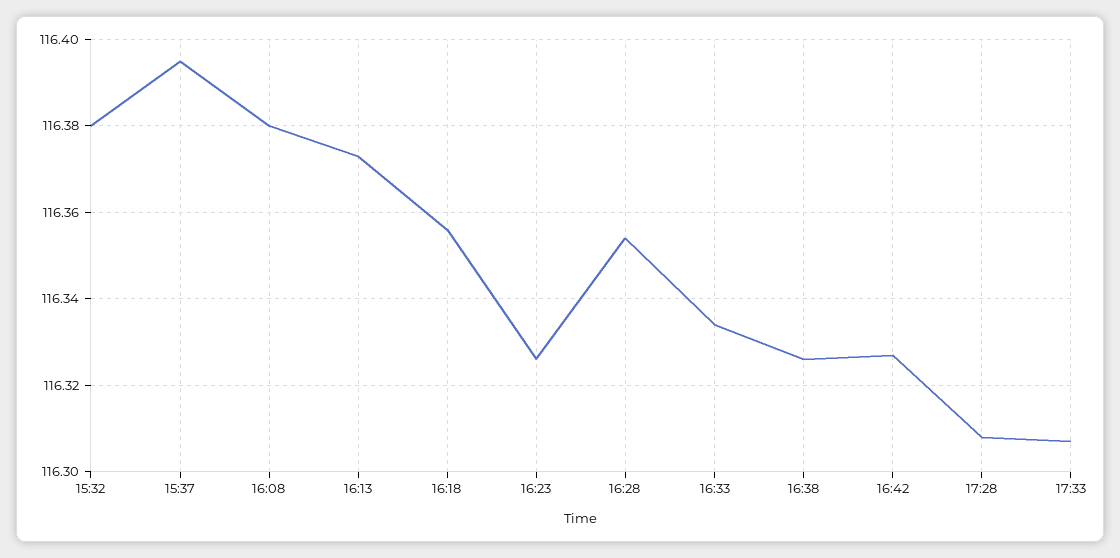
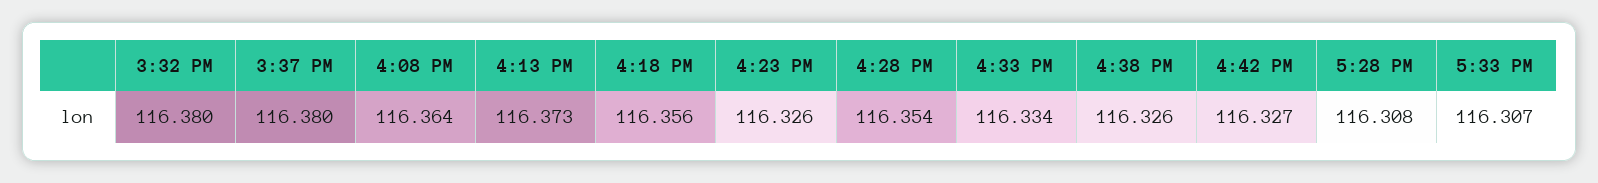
  {
    "15:32": 116.38,
-   "15:37": 116.395,
+   "15:37": 116.38,
-   "16:08": 116.38,
+   "16:08": 116.364,
    "16:13": 116.373,
    "16:18": 116.356,
    "16:23": 116.326,
    "16:28": 116.354,
    "16:33": 116.334,
    "16:38": 116.326,
    "16:42": 116.327,
    "17:28": 116.308,
    "17:33": 116.307
  }

